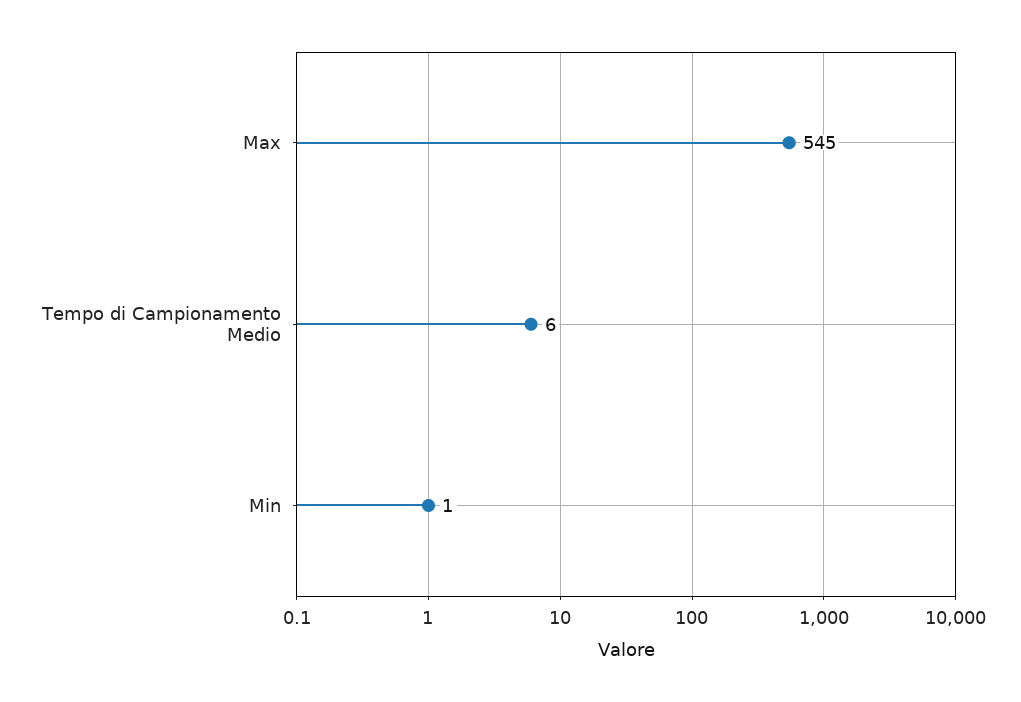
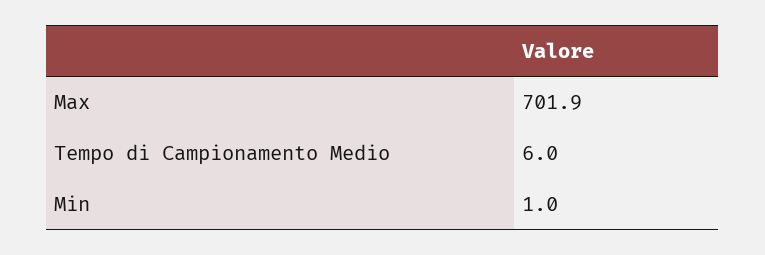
  {
-   "Max": 545,
+   "Max": 701.9,
    "Tempo di Campionamento Medio": 6,
    "Min": 1
  }

